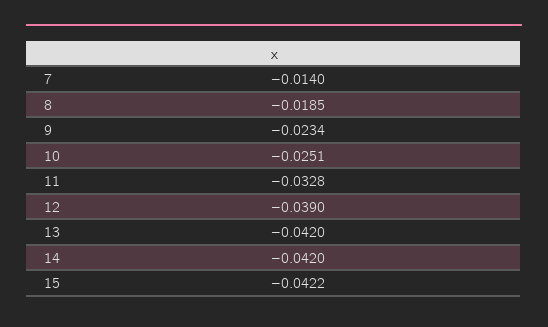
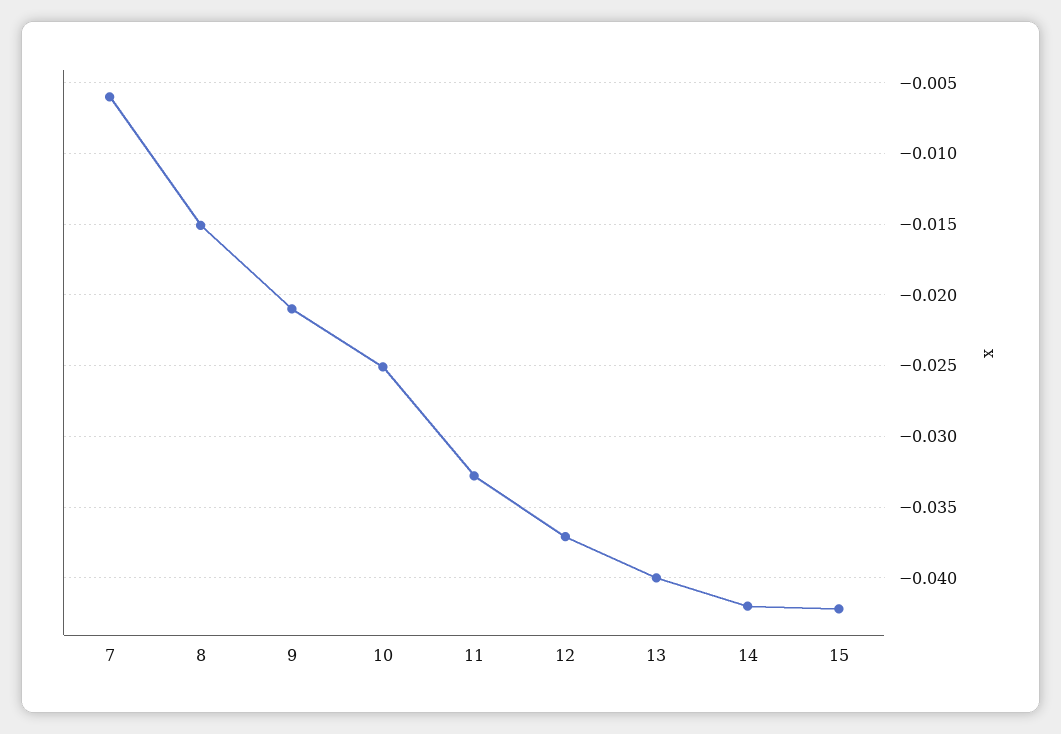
  {
-   "7": -0.014,
+   "7": -0.006,
-   "8": -0.0185,
+   "8": -0.015,
-   "9": -0.0234,
+   "9": -0.021,
    "10": -0.0251,
    "11": -0.0328,
-   "12": -0.039,
+   "12": -0.037,
-   "13": -0.042,
+   "13": -0.04,
    "14": -0.042,
    "15": -0.0422
  }

